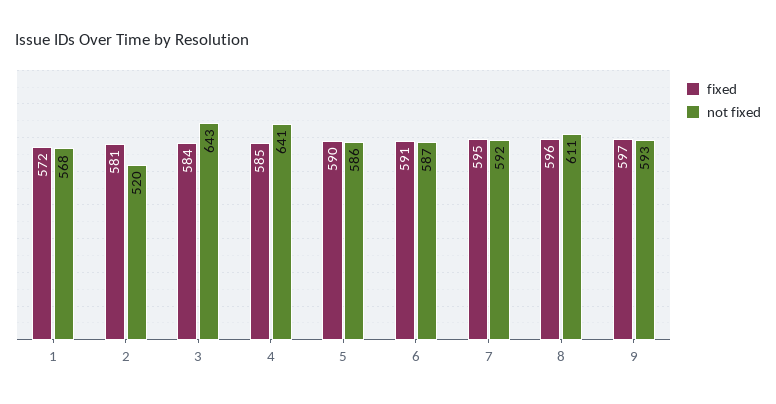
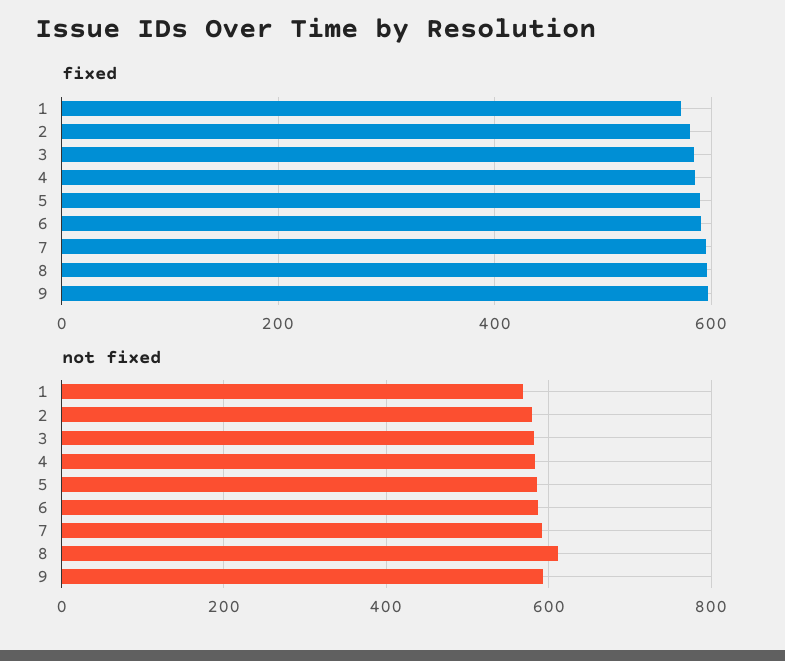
  {
    "fixed": {
      "1": 572,
      "2": 581,
      "3": 584,
      "4": 585,
      "5": 590,
      "6": 591,
      "7": 595,
      "8": 596,
      "9": 597
    },
    "not fixed": {
      "1": 568,
-     "2": 520,
+     "2": 580,
-     "3": 643,
+     "3": 580,
-     "4": 641,
+     "4": 580,
      "5": 586,
      "6": 587,
      "7": 592,
      "8": 611,
      "9": 593
    }
  }

